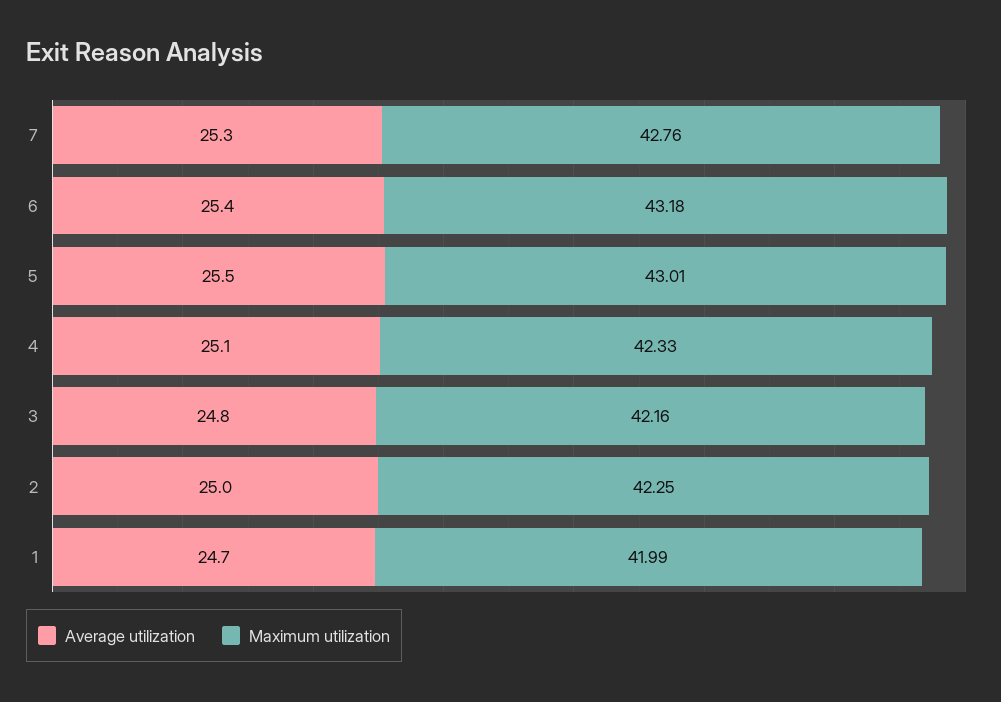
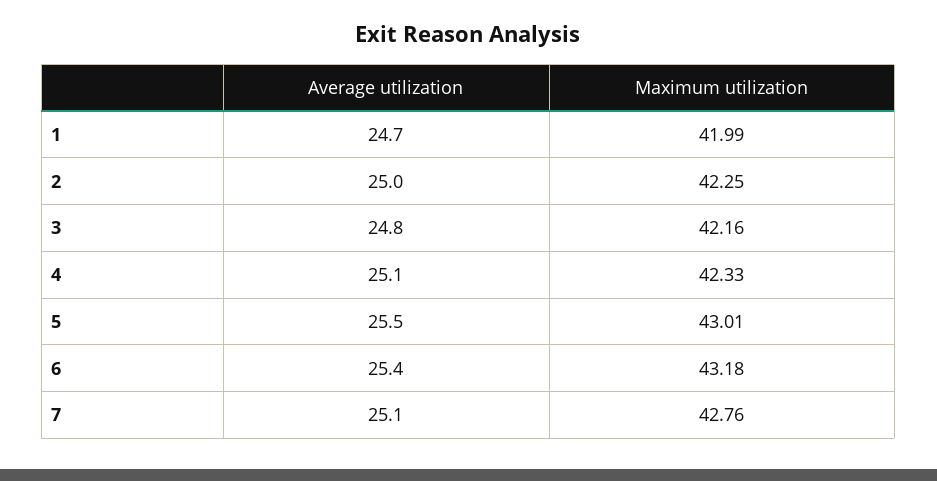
  {
    "Average utilization": {
-     "7": 25.3,
+     "7": 25.1,
      "6": 25.4,
      "5": 25.5,
      "4": 25.1,
      "3": 24.8,
      "2": 25,
      "1": 24.7
    },
    "Maximum utilization": {
      "7": 42.76,
      "6": 43.18,
      "5": 43.01,
      "4": 42.33,
      "3": 42.16,
      "2": 42.25,
      "1": 41.99
    }
  }

